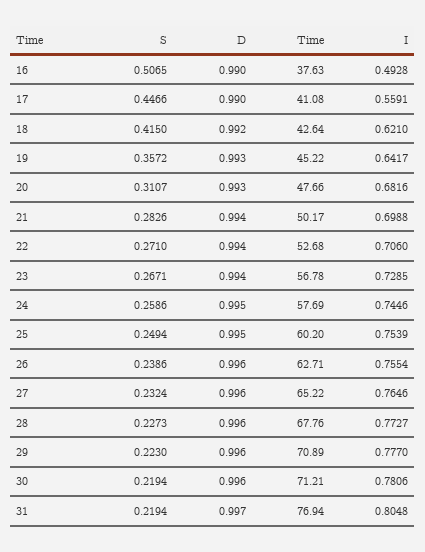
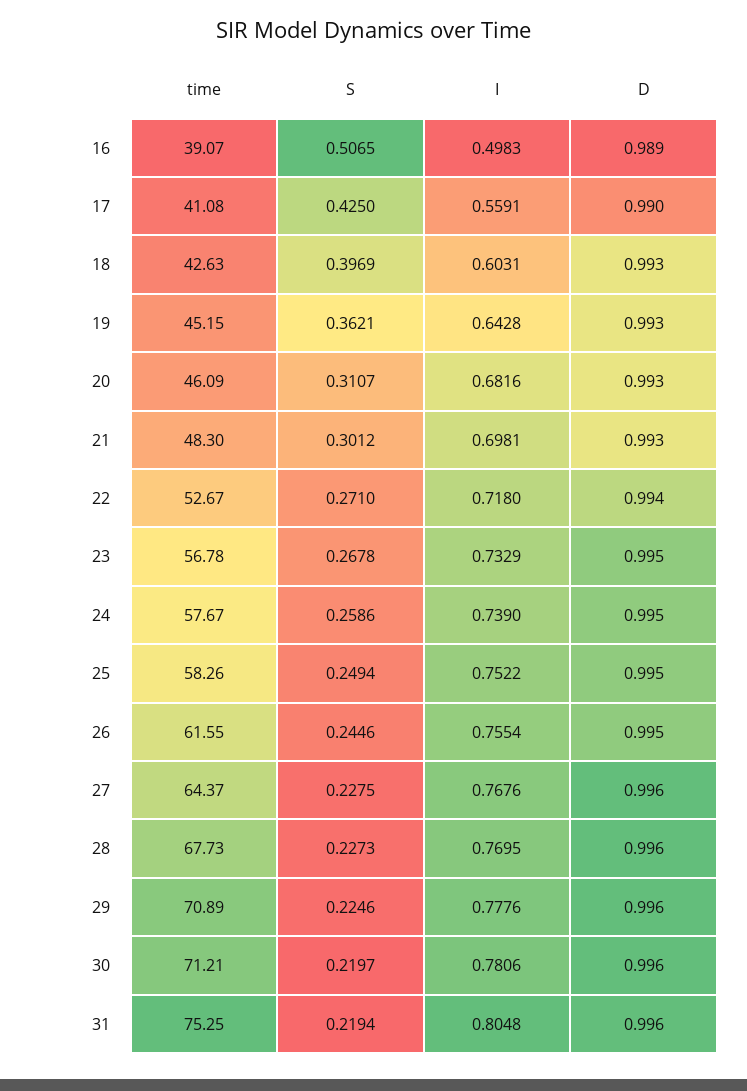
  {
    "S": {
      "16": 0.5065,
-     "17": 0.4466,
+     "17": 0.425,
-     "18": 0.415,
+     "18": 0.3969,
-     "19": 0.3572,
+     "19": 0.3621,
      "20": 0.3107,
-     "21": 0.2826,
+     "21": 0.3012,
      "22": 0.271,
-     "23": 0.2671,
+     "23": 0.2678,
      "24": 0.2586,
      "25": 0.2494,
-     "26": 0.2386,
+     "26": 0.2446,
-     "27": 0.2324,
+     "27": 0.2275,
      "28": 0.2273,
-     "29": 0.223,
+     "29": 0.2246,
-     "30": 0.2194,
+     "30": 0.2197,
      "31": 0.2194
    },
    "D": {
-     "16": 0.99,
+     "16": 0.989,
      "17": 0.99,
-     "18": 0.992,
+     "18": 0.993,
      "19": 0.993,
      "20": 0.993,
-     "21": 0.994,
+     "21": 0.993,
      "22": 0.994,
-     "23": 0.994,
+     "23": 0.995,
      "24": 0.995,
      "25": 0.995,
-     "26": 0.996,
+     "26": 0.995,
      "27": 0.996,
      "28": 0.996,
      "29": 0.996,
      "30": 0.996,
-     "31": 0.997
+     "31": 0.996
    },
    "Time": {
-     "16": 37.63,
+     "16": 39.07,
      "17": 41.08,
-     "18": 42.64,
+     "18": 42.63,
-     "19": 45.22,
+     "19": 45.15,
-     "20": 47.66,
+     "20": 46.09,
-     "21": 50.17,
+     "21": 48.3,
-     "22": 52.68,
+     "22": 52.67,
      "23": 56.78,
-     "24": 57.69,
+     "24": 57.67,
-     "25": 60.2,
+     "25": 58.26,
-     "26": 62.71,
+     "26": 61.55,
-     "27": 65.22,
+     "27": 64.37,
-     "28": 67.76,
+     "28": 67.73,
      "29": 70.89,
      "30": 71.21,
-     "31": 76.94
+     "31": 75.25
    },
    "I": {
-     "16": 0.4928,
+     "16": 0.4983,
      "17": 0.5591,
-     "18": 0.621,
+     "18": 0.6031,
-     "19": 0.6417,
+     "19": 0.6428,
      "20": 0.6816,
-     "21": 0.6988,
+     "21": 0.6981,
-     "22": 0.706,
+     "22": 0.718,
-     "23": 0.7285,
+     "23": 0.7329,
-     "24": 0.7446,
+     "24": 0.739,
-     "25": 0.7539,
+     "25": 0.7522,
      "26": 0.7554,
-     "27": 0.7646,
+     "27": 0.7676,
-     "28": 0.7727,
+     "28": 0.7695,
-     "29": 0.777,
+     "29": 0.7776,
      "30": 0.7806,
      "31": 0.8048
    }
  }

